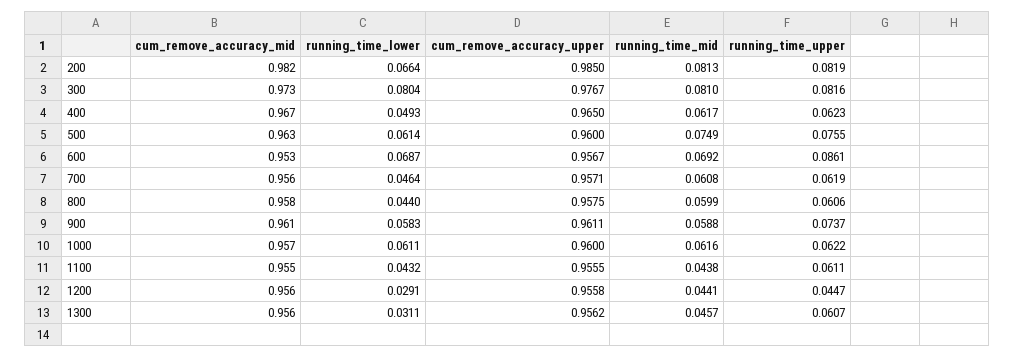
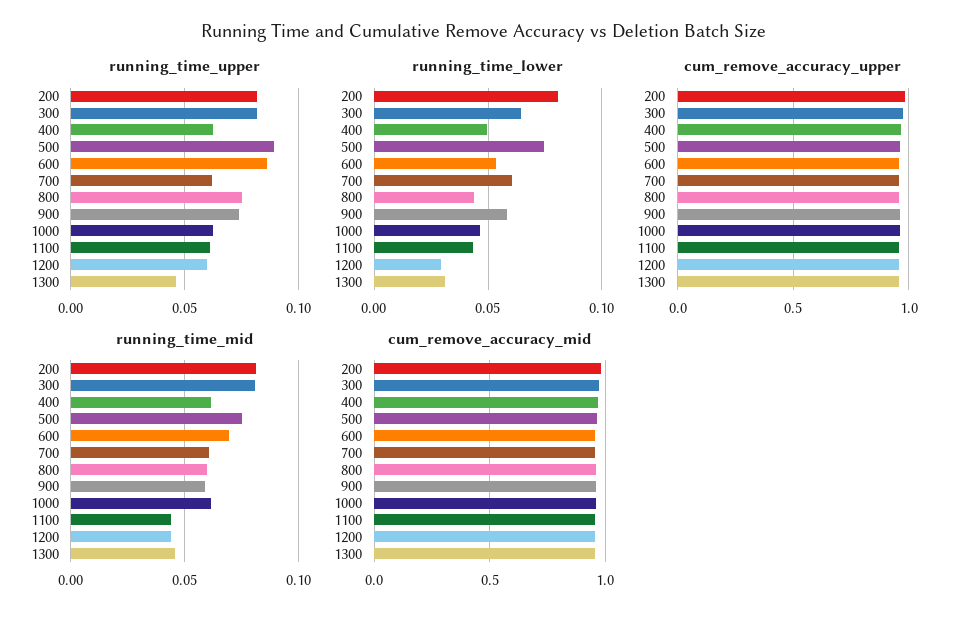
  {
    "cum_remove_accuracy_mid": {
      "200": 0.982,
      "300": 0.973,
      "400": 0.967,
      "500": 0.963,
      "600": 0.953,
      "700": 0.956,
      "800": 0.958,
      "900": 0.961,
      "1000": 0.957,
      "1100": 0.955,
      "1200": 0.956,
      "1300": 0.956
    },
    "running_time_lower": {
-     "200": 0.0664,
+     "200": 0.08,
-     "300": 0.0804,
+     "300": 0.065,
      "400": 0.0493,
-     "500": 0.0614,
+     "500": 0.075,
-     "600": 0.0687,
+     "600": 0.055,
-     "700": 0.0464,
+     "700": 0.06,
      "800": 0.044,
      "900": 0.0583,
-     "1000": 0.0611,
+     "1000": 0.045,
      "1100": 0.0432,
      "1200": 0.0291,
      "1300": 0.0311
    },
    "cum_remove_accuracy_upper": {
      "200": 0.985,
      "300": 0.9767,
      "400": 0.965,
      "500": 0.96,
      "600": 0.9567,
      "700": 0.9571,
      "800": 0.9575,
      "900": 0.9611,
      "1000": 0.96,
      "1100": 0.9555,
      "1200": 0.9558,
      "1300": 0.9562
    },
    "running_time_mid": {
      "200": 0.0813,
      "300": 0.081,
      "400": 0.0617,
      "500": 0.0749,
      "600": 0.0692,
      "700": 0.0608,
      "800": 0.0599,
      "900": 0.0588,
      "1000": 0.0616,
      "1100": 0.0438,
      "1200": 0.0441,
      "1300": 0.0457
    },
    "running_time_upper": {
      "200": 0.0819,
      "300": 0.0816,
      "400": 0.0623,
-     "500": 0.0755,
+     "500": 0.09,
      "600": 0.0861,
      "700": 0.0619,
-     "800": 0.0606,
+     "800": 0.075,
      "900": 0.0737,
      "1000": 0.0622,
      "1100": 0.0611,
-     "1200": 0.0447,
+     "1200": 0.06,
-     "1300": 0.0607
+     "1300": 0.045
    }
  }

